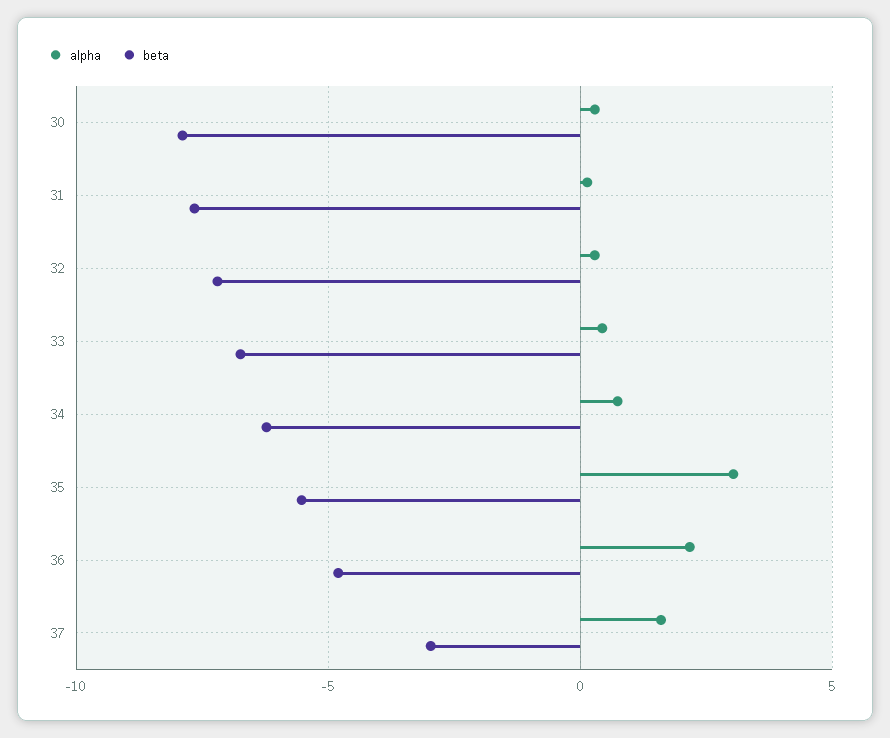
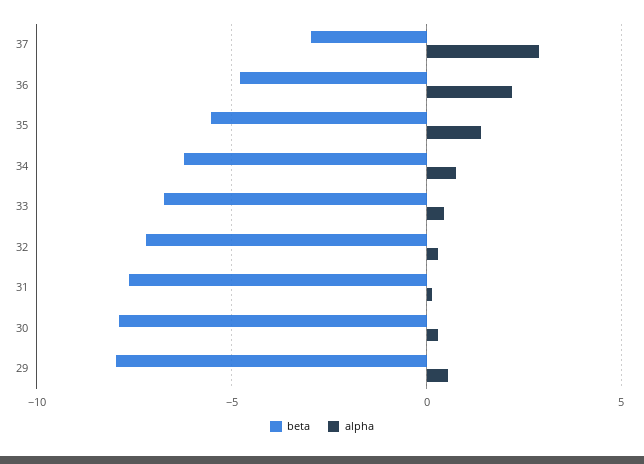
  {
    "alpha": {
      "30": 0.5,
      "31": 0,
      "32": 0.5,
      "33": 0.5,
      "34": 0.5,
-     "35": 3,
+     "35": 1.5,
      "36": 2,
-     "37": 1.5
+     "37": 3,
+     "29": 0.5
    },
    "beta": {
      "30": -8,
      "31": -7.5,
      "32": -7,
      "33": -6.5,
      "34": -6,
      "35": -5.5,
      "36": -5,
-     "37": -3
+     "37": -3,
+     "29": -8
    }
  }

